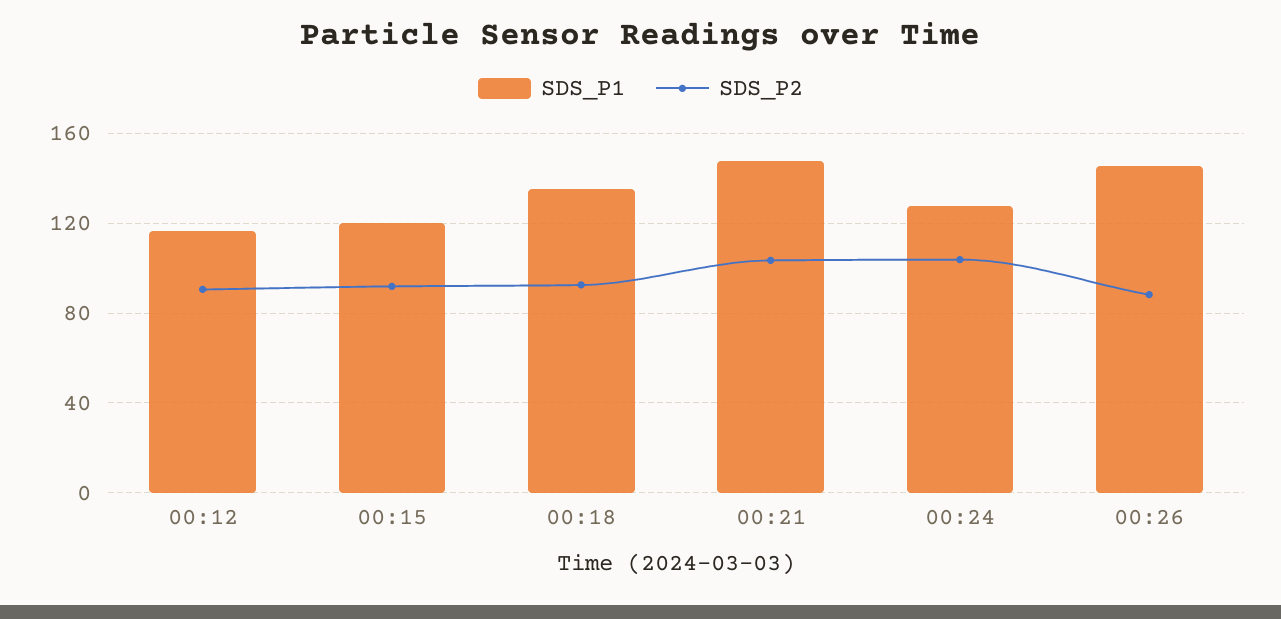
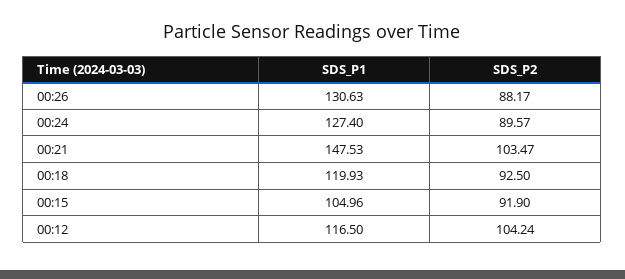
  {
    "SDS_P1": {
      "00:12": 116.5,
-     "00:15": 120,
+     "00:15": 104.96,
-     "00:18": 135,
+     "00:18": 119.93,
      "00:21": 147.53,
      "00:24": 127.4,
-     "00:26": 145
+     "00:26": 130.63
    },
    "SDS_P2": {
-     "00:12": 90,
+     "00:12": 104.24,
      "00:15": 91.9,
      "00:18": 92.5,
      "00:21": 103.47,
-     "00:24": 105,
+     "00:24": 89.57,
      "00:26": 88.17
    }
  }

